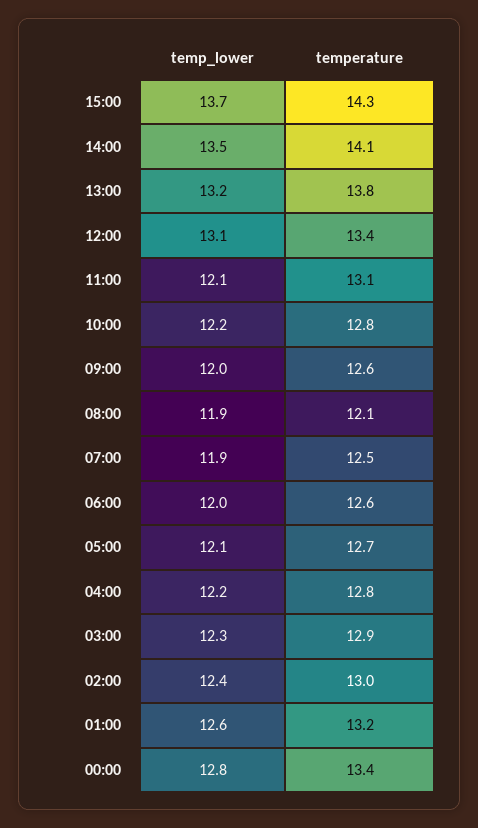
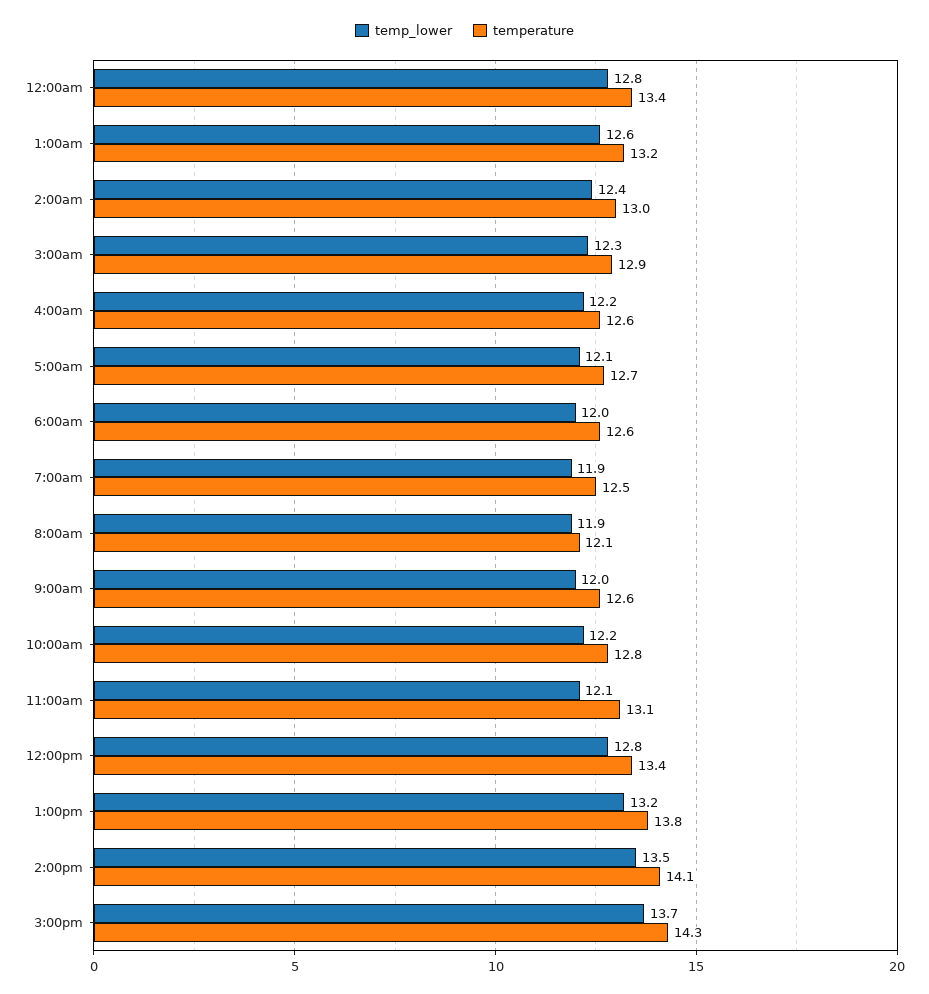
  {
    "temp_lower": {
      "15:00": 13.7,
      "14:00": 13.5,
      "13:00": 13.2,
-     "12:00": 13.1,
+     "12:00": 12.8,
      "11:00": 12.1,
      "10:00": 12.2,
      "09:00": 12,
      "08:00": 11.9,
      "07:00": 11.9,
      "06:00": 12,
      "05:00": 12.1,
      "04:00": 12.2,
      "03:00": 12.3,
      "02:00": 12.4,
      "01:00": 12.6,
      "00:00": 12.8
    },
    "temperature": {
      "15:00": 14.3,
      "14:00": 14.1,
      "13:00": 13.8,
      "12:00": 13.4,
      "11:00": 13.1,
      "10:00": 12.8,
      "09:00": 12.6,
      "08:00": 12.1,
      "07:00": 12.5,
      "06:00": 12.6,
      "05:00": 12.7,
-     "04:00": 12.8,
+     "04:00": 12.6,
      "03:00": 12.9,
      "02:00": 13,
      "01:00": 13.2,
      "00:00": 13.4
    }
  }

